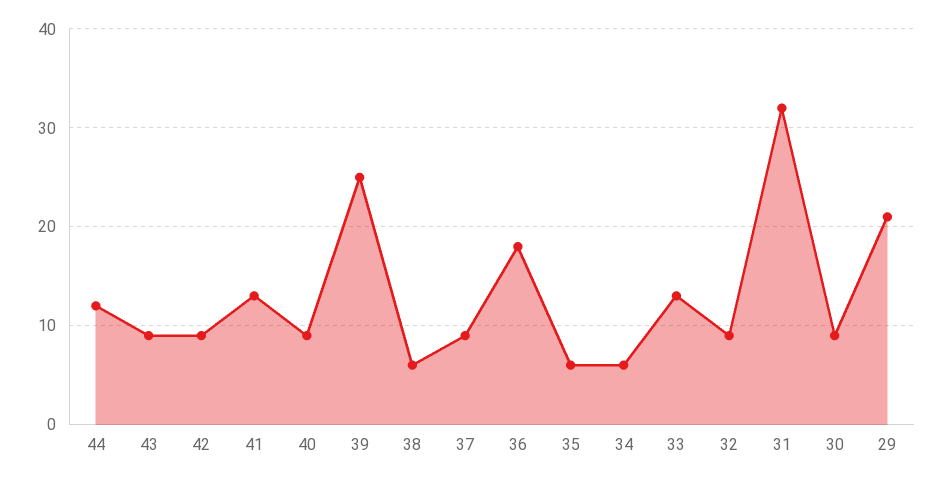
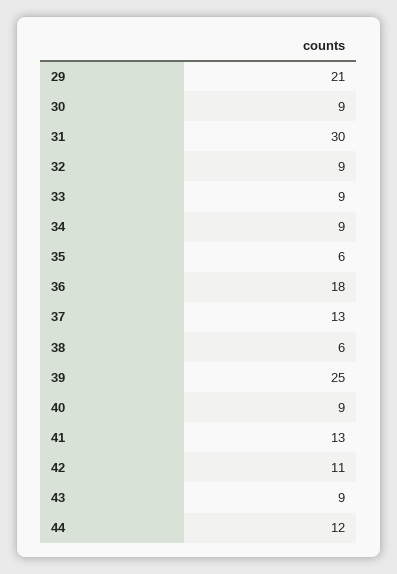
  {
    "44": 12,
    "43": 9,
-   "42": 9,
+   "42": 11,
    "41": 13,
    "40": 9,
    "39": 25,
    "38": 6,
-   "37": 9,
+   "37": 13,
    "36": 18,
    "35": 6,
-   "34": 6,
+   "34": 9,
-   "33": 13,
+   "33": 9,
    "32": 9,
-   "31": 32,
+   "31": 30,
    "30": 9,
    "29": 21
  }

